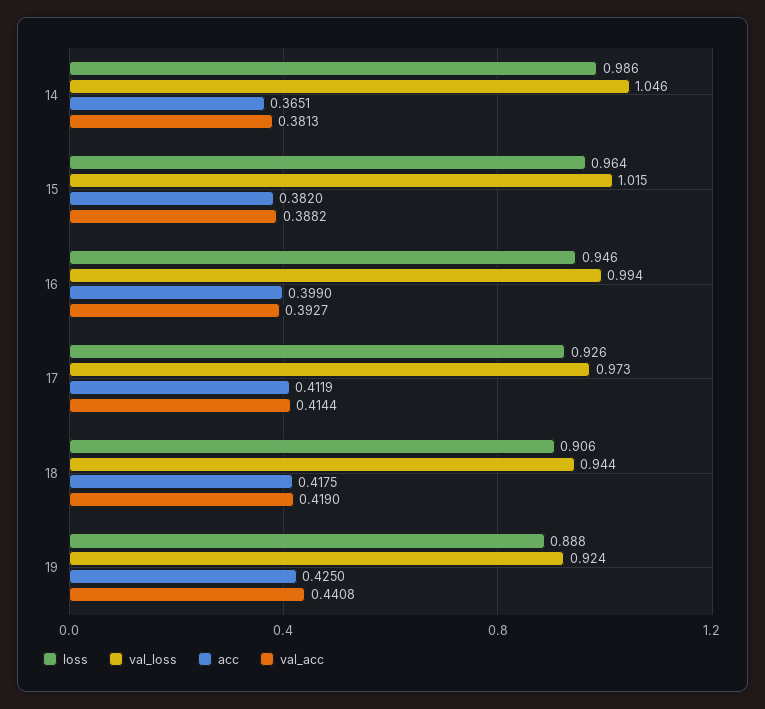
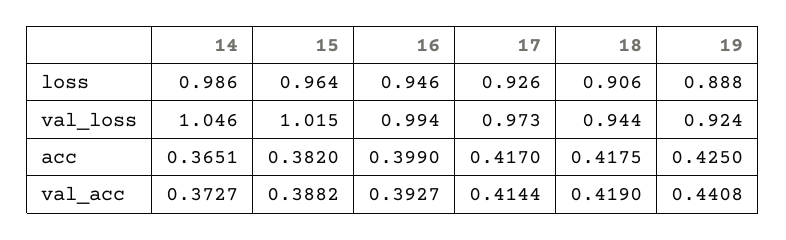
  {
    "loss": {
      "14": 0.986,
      "15": 0.964,
      "16": 0.946,
      "17": 0.926,
      "18": 0.906,
      "19": 0.888
    },
    "val_loss": {
      "14": 1.046,
      "15": 1.015,
      "16": 0.994,
      "17": 0.973,
      "18": 0.944,
      "19": 0.924
    },
    "acc": {
      "14": 0.3651,
      "15": 0.382,
      "16": 0.399,
-     "17": 0.4119,
+     "17": 0.417,
      "18": 0.4175,
      "19": 0.425
    },
    "val_acc": {
-     "14": 0.3813,
+     "14": 0.3727,
      "15": 0.3882,
      "16": 0.3927,
      "17": 0.4144,
      "18": 0.419,
      "19": 0.4408
    }
  }

